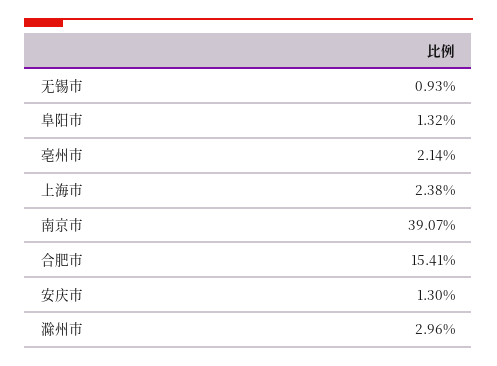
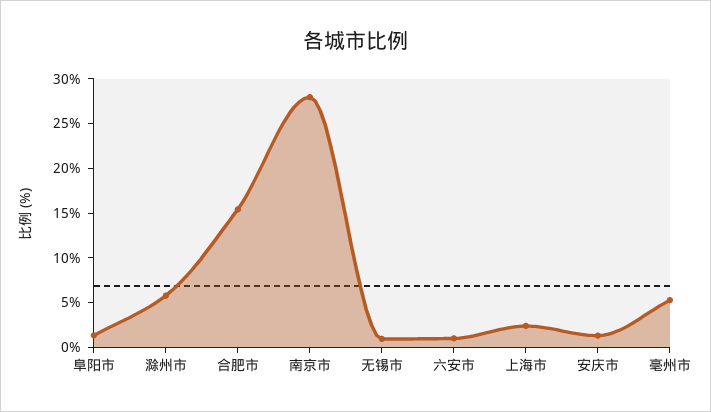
  {
    "无锡市": 0.93,
    "阜阳市": 1.32,
-   "亳州市": 2.14,
+   "亳州市": 5,
    "上海市": 2.38,
-   "南京市": 39.07,
+   "南京市": 28,
    "合肥市": 15.41,
    "安庆市": 1.3,
-   "滁州市": 2.96
+   "滁州市": 6,
+   "六安市": 1
  }

